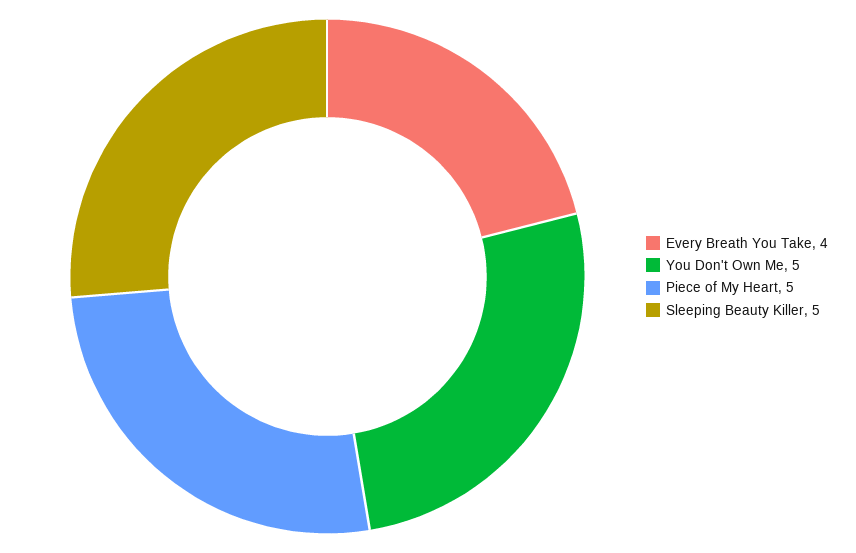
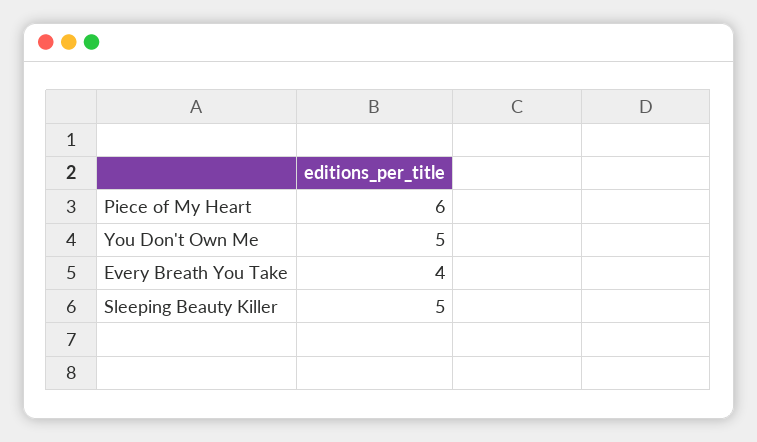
  {
    "Every Breath You Take": 4,
    "You Don't Own Me": 5,
-   "Piece of My Heart": 5,
+   "Piece of My Heart": 6,
    "Sleeping Beauty Killer": 5
  }

